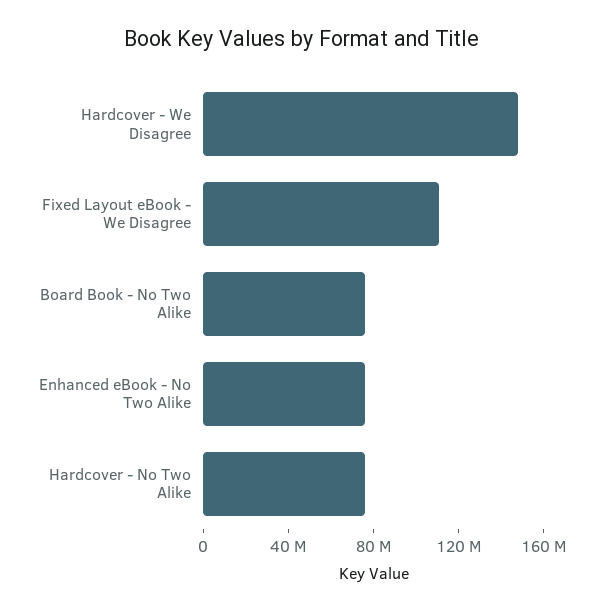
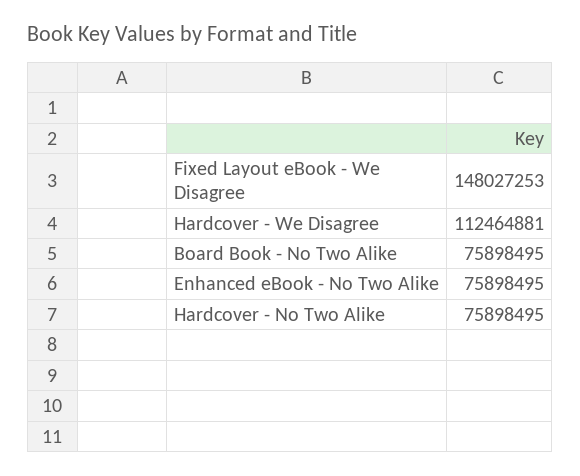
  {
-   "Hardcover - We Disagree": 150000000,
+   "Hardcover - We Disagree": 112464881,
-   "Fixed Layout eBook - We Disagree": 110000000,
+   "Fixed Layout eBook - We Disagree": 148027253,
    "Board Book - No Two Alike": 75898495,
    "Enhanced eBook - No Two Alike": 75898495,
    "Hardcover - No Two Alike": 75898495
  }

